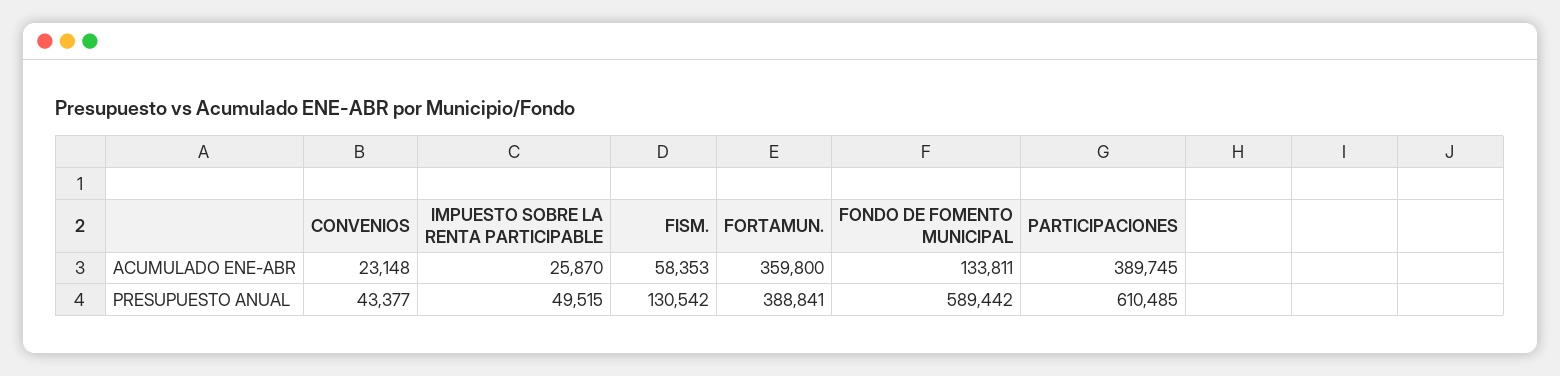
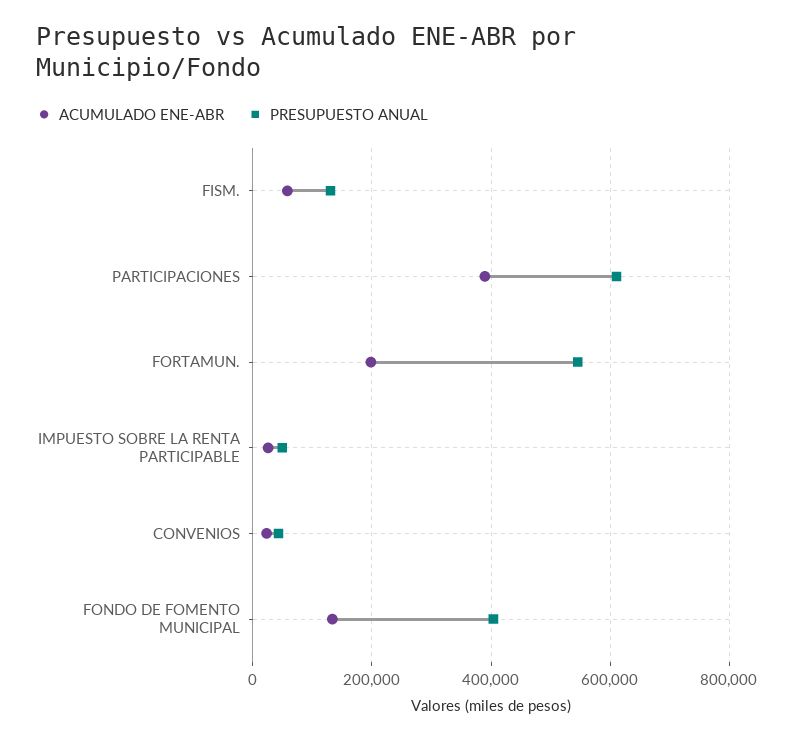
  {
    "ACUMULADO ENE-ABR": {
      "CONVENIOS": 23148,
      "IMPUESTO SOBRE LA RENTA PARTICIPABLE": 25870,
      "FISM.": 58353,
-     "FORTAMUN.": 359800,
+     "FORTAMUN.": 200000,
      "FONDO DE FOMENTO MUNICIPAL": 133811,
      "PARTICIPACIONES": 389745
    },
    "PRESUPUESTO ANUAL": {
      "CONVENIOS": 43377,
      "IMPUESTO SOBRE LA RENTA PARTICIPABLE": 49515,
      "FISM.": 130542,
-     "FORTAMUN.": 388841,
+     "FORTAMUN.": 540000,
-     "FONDO DE FOMENTO MUNICIPAL": 589442,
+     "FONDO DE FOMENTO MUNICIPAL": 400000,
      "PARTICIPACIONES": 610485
    }
  }

